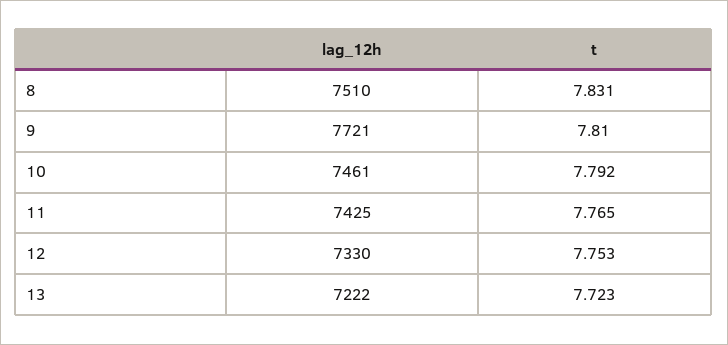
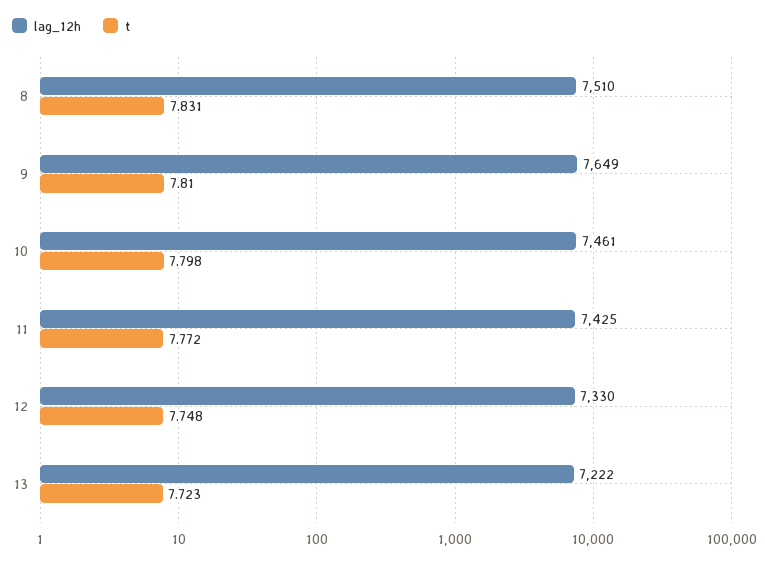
  {
    "lag_12h": {
      "8": 7510,
-     "9": 7721,
+     "9": 7649,
      "10": 7461,
      "11": 7425,
      "12": 7330,
      "13": 7222
    },
    "t": {
      "8": 7.831,
      "9": 7.81,
-     "10": 7.792,
+     "10": 7.798,
-     "11": 7.765,
+     "11": 7.772,
-     "12": 7.753,
+     "12": 7.748,
      "13": 7.723
    }
  }

